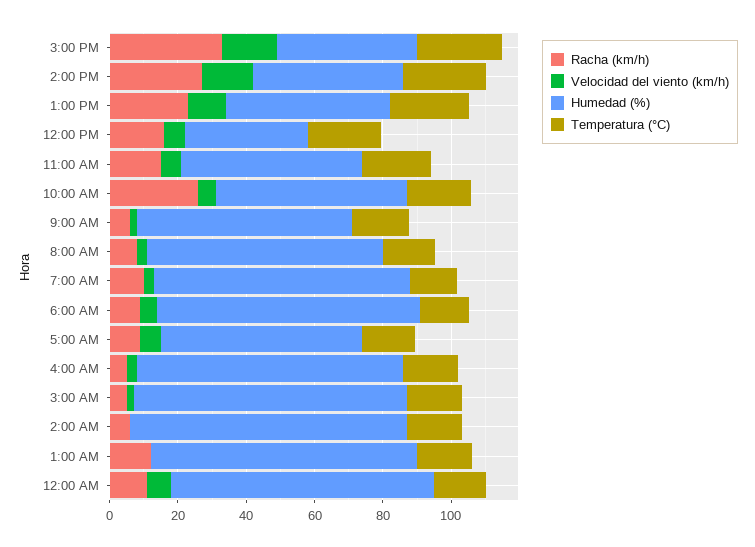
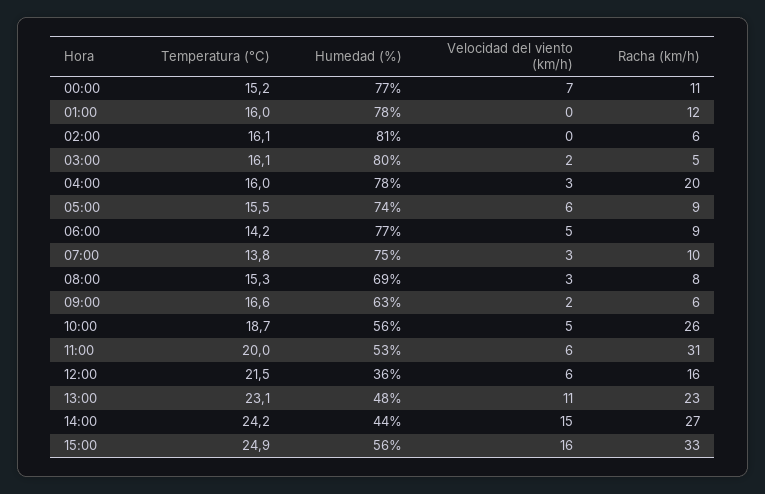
  {
    "Racha (km/h)": {
      "3:00 PM": 33,
      "2:00 PM": 27,
      "1:00 PM": 23,
      "12:00 PM": 16,
-     "11:00 AM": 15,
+     "11:00 AM": 31,
      "10:00 AM": 26,
      "9:00 AM": 6,
      "8:00 AM": 8,
      "7:00 AM": 10,
      "6:00 AM": 9,
      "5:00 AM": 9,
-     "4:00 AM": 5,
+     "4:00 AM": 20,
      "3:00 AM": 5,
      "2:00 AM": 6,
      "1:00 AM": 12,
      "12:00 AM": 11
    },
    "Velocidad del viento (km/h)": {
      "3:00 PM": 16,
      "2:00 PM": 15,
      "1:00 PM": 11,
      "12:00 PM": 6,
      "11:00 AM": 6,
      "10:00 AM": 5,
      "9:00 AM": 2,
      "8:00 AM": 3,
      "7:00 AM": 3,
      "6:00 AM": 5,
      "5:00 AM": 6,
      "4:00 AM": 3,
      "3:00 AM": 2,
      "2:00 AM": 0,
      "1:00 AM": 0,
      "12:00 AM": 7
    },
    "Humedad (%)": {
-     "3:00 PM": 40,
+     "3:00 PM": 56,
      "2:00 PM": 44,
      "1:00 PM": 48,
      "12:00 PM": 36,
      "11:00 AM": 53,
      "10:00 AM": 56,
      "9:00 AM": 63,
      "8:00 AM": 69,
      "7:00 AM": 75,
      "6:00 AM": 77,
-     "5:00 AM": 60,
+     "5:00 AM": 74,
      "4:00 AM": 78,
      "3:00 AM": 80,
      "2:00 AM": 81,
      "1:00 AM": 78,
      "12:00 AM": 77
    },
    "Temperatura (°C)": {
      "3:00 PM": 24.9,
      "2:00 PM": 24.2,
      "1:00 PM": 23.1,
      "12:00 PM": 21.5,
      "11:00 AM": 20,
      "10:00 AM": 18.7,
      "9:00 AM": 16.6,
      "8:00 AM": 15.3,
      "7:00 AM": 13.8,
      "6:00 AM": 14.2,
      "5:00 AM": 15.5,
      "4:00 AM": 16,
      "3:00 AM": 16.1,
      "2:00 AM": 16.1,
      "1:00 AM": 16,
      "12:00 AM": 15.2
    }
  }

